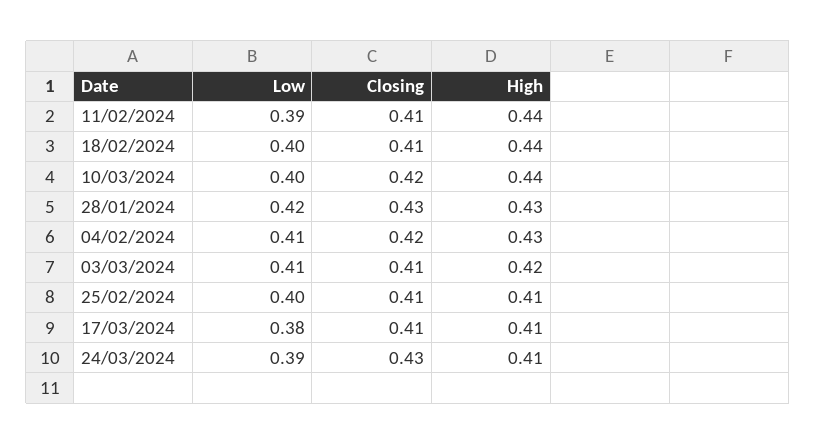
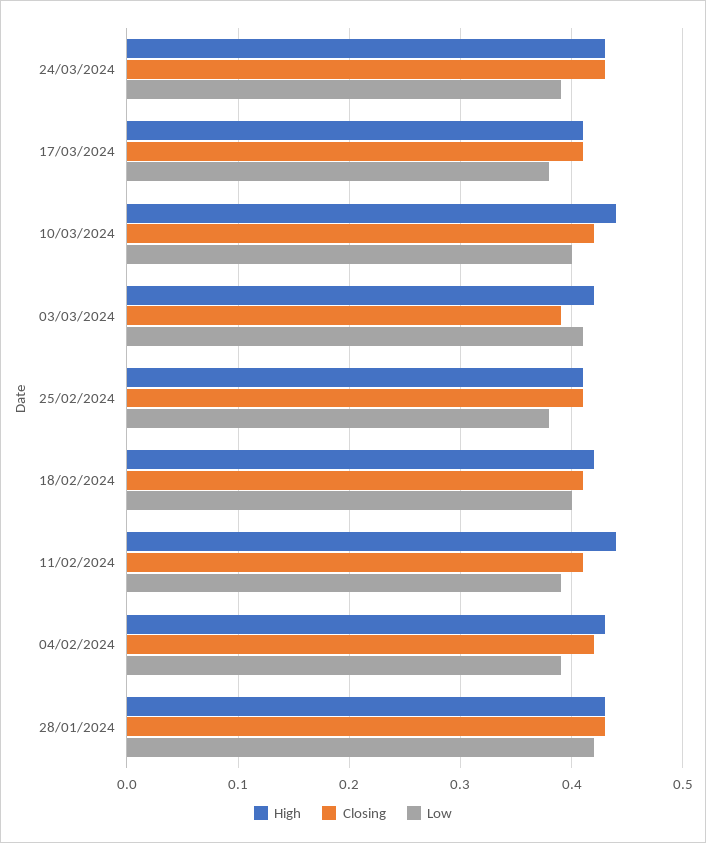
  {
    "Low": {
      "11/02/2024": 0.39,
      "18/02/2024": 0.4,
      "10/03/2024": 0.4,
      "28/01/2024": 0.42,
-     "04/02/2024": 0.41,
+     "04/02/2024": 0.39,
      "03/03/2024": 0.41,
-     "25/02/2024": 0.4,
+     "25/02/2024": 0.38,
      "17/03/2024": 0.38,
      "24/03/2024": 0.39
    },
    "Closing": {
      "11/02/2024": 0.41,
      "18/02/2024": 0.41,
      "10/03/2024": 0.42,
      "28/01/2024": 0.43,
      "04/02/2024": 0.42,
-     "03/03/2024": 0.41,
+     "03/03/2024": 0.39,
      "25/02/2024": 0.41,
      "17/03/2024": 0.41,
      "24/03/2024": 0.43
    },
    "High": {
      "11/02/2024": 0.44,
-     "18/02/2024": 0.44,
+     "18/02/2024": 0.42,
      "10/03/2024": 0.44,
      "28/01/2024": 0.43,
      "04/02/2024": 0.43,
      "03/03/2024": 0.42,
      "25/02/2024": 0.41,
      "17/03/2024": 0.41,
-     "24/03/2024": 0.41
+     "24/03/2024": 0.43
    }
  }

